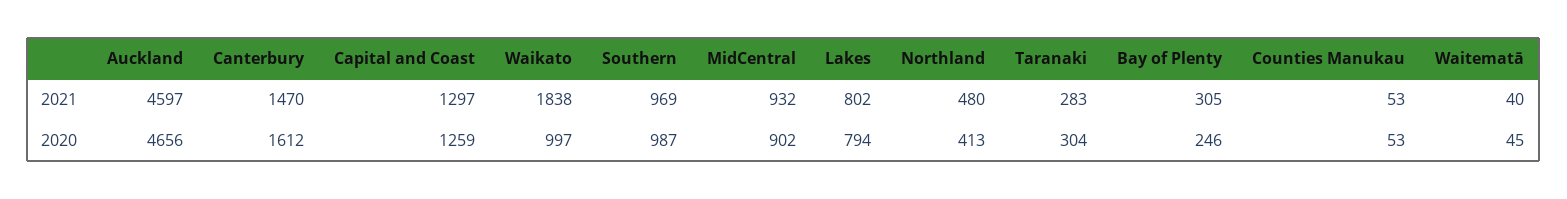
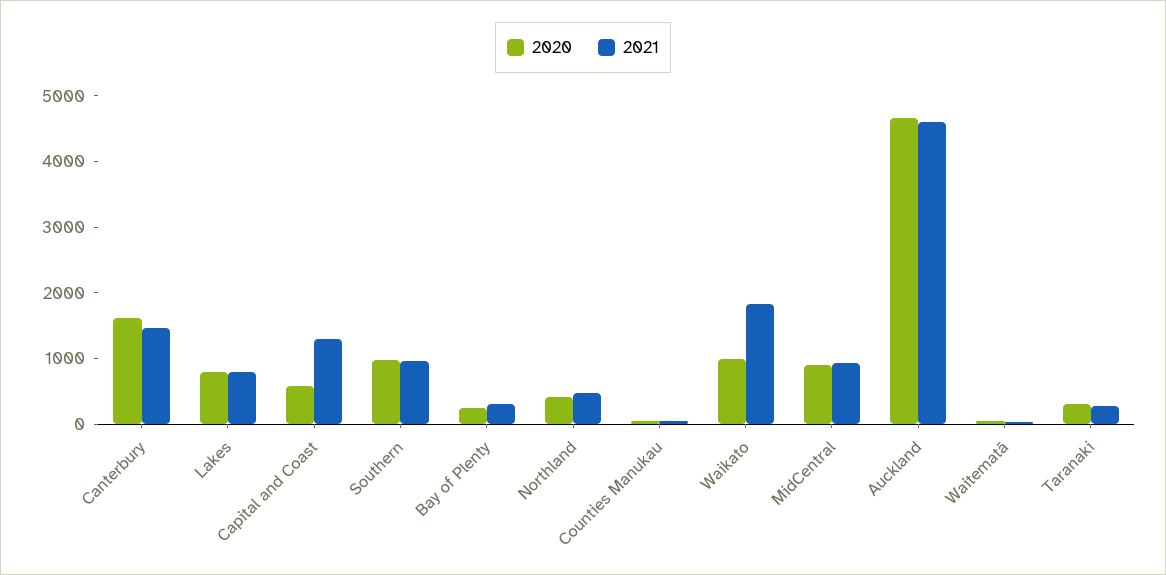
  {
    "2021": {
      "Auckland": 4597,
      "Canterbury": 1470,
      "Capital and Coast": 1297,
      "Waikato": 1838,
      "Southern": 969,
      "MidCentral": 932,
      "Lakes": 802,
      "Northland": 480,
      "Taranaki": 283,
      "Bay of Plenty": 305,
      "Counties Manukau": 53,
      "Waitematā": 40
    },
    "2020": {
      "Auckland": 4656,
      "Canterbury": 1612,
-     "Capital and Coast": 1259,
+     "Capital and Coast": 600,
      "Waikato": 997,
      "Southern": 987,
      "MidCentral": 902,
      "Lakes": 794,
      "Northland": 413,
      "Taranaki": 304,
      "Bay of Plenty": 246,
      "Counties Manukau": 53,
      "Waitematā": 45
    }
  }

